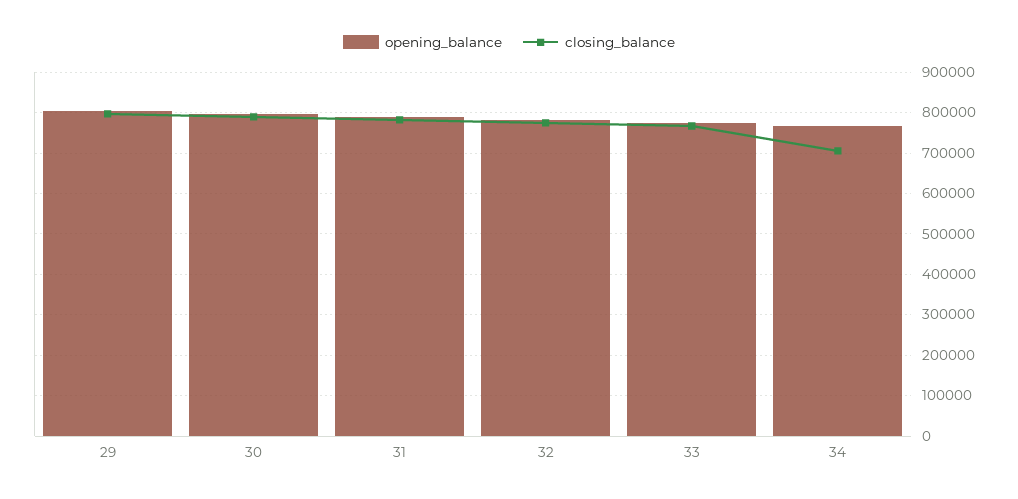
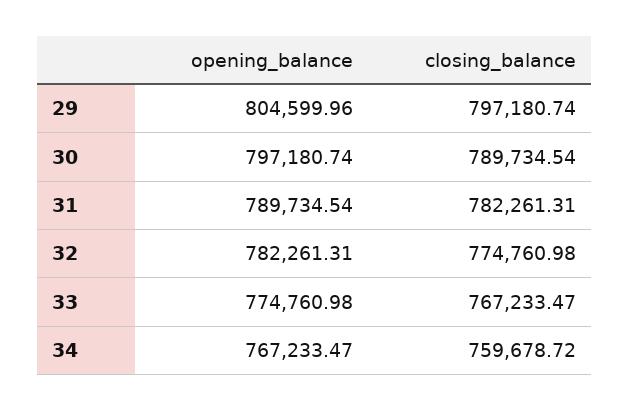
  {
    "opening_balance": {
      "29": 804599.96,
      "30": 797180.74,
      "31": 789734.54,
      "32": 782261.31,
      "33": 774760.98,
      "34": 767233.47
    },
    "closing_balance": {
      "29": 797180.74,
      "30": 789734.54,
      "31": 782261.31,
      "32": 774760.98,
      "33": 767233.47,
-     "34": 700000
+     "34": 759678.72
    }
  }

